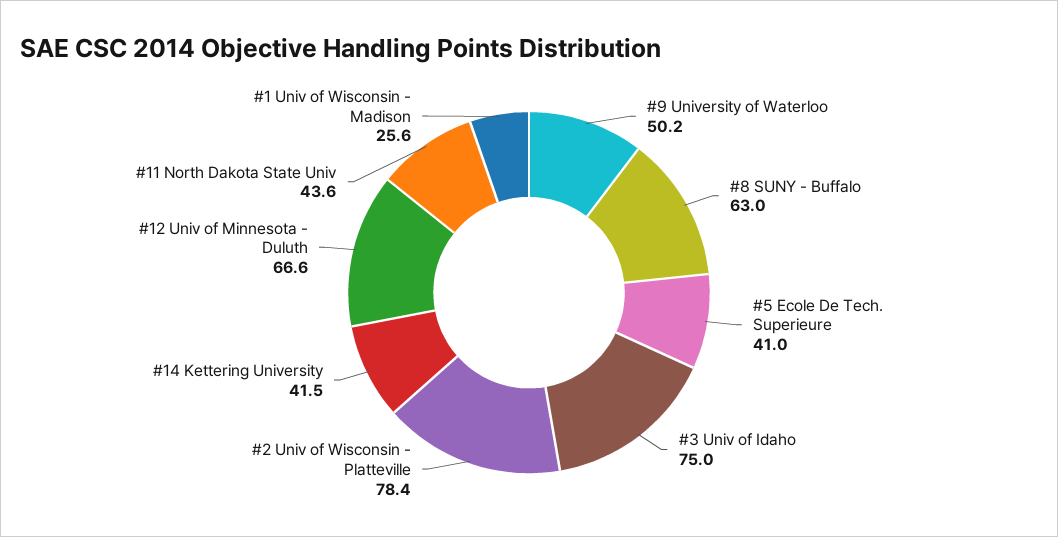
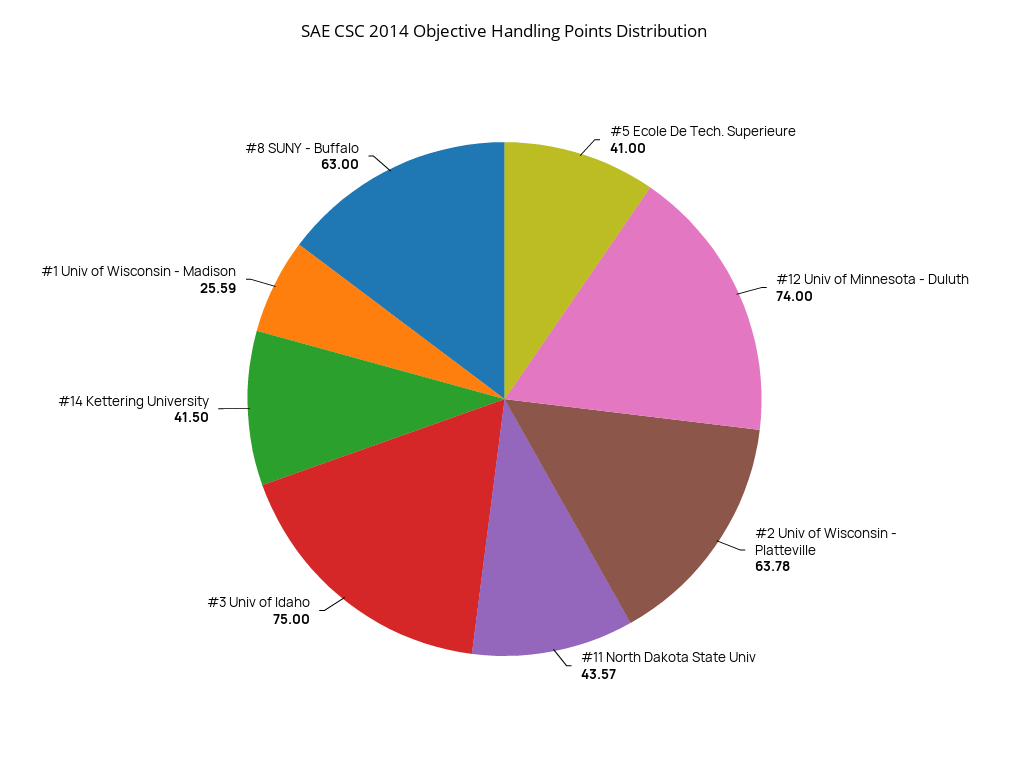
  {
-   "#9 University of Waterloo": 50.2,
    "#8 SUNY - Buffalo": 63,
    "#5 Ecole De Tech. Superieure": 41,
    "#3 Univ of Idaho": 75,
-   "#2 Univ of Wisconsin - Platteville": 78.4,
+   "#2 Univ of Wisconsin - Platteville": 63.78,
    "#14 Kettering University": 41.5,
-   "#12 Univ of Minnesota - Duluth": 66.6,
+   "#12 Univ of Minnesota - Duluth": 74,
    "#11 North Dakota State Univ": 43.57,
    "#1 Univ of Wisconsin - Madison": 25.59
  }

